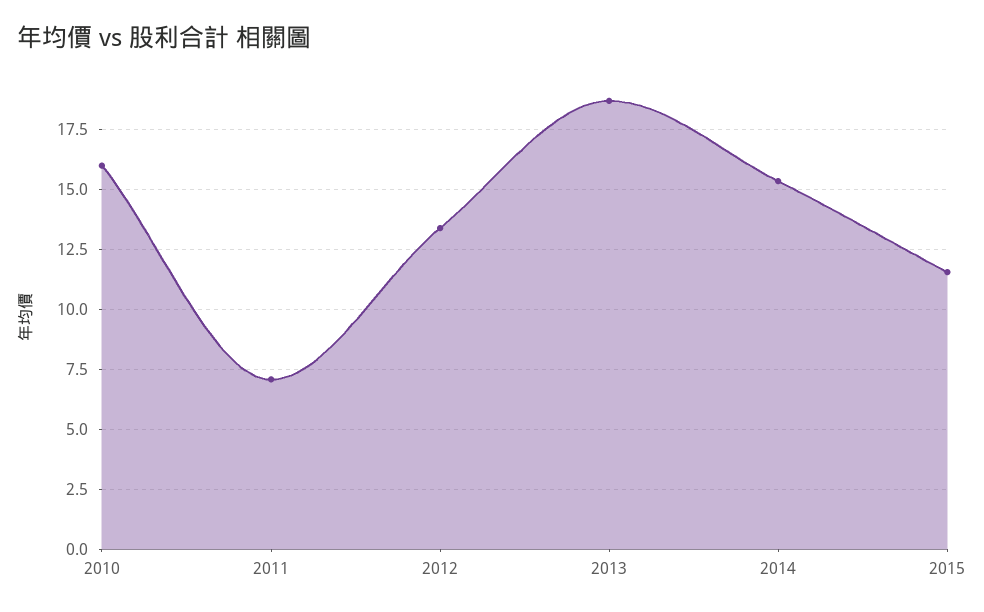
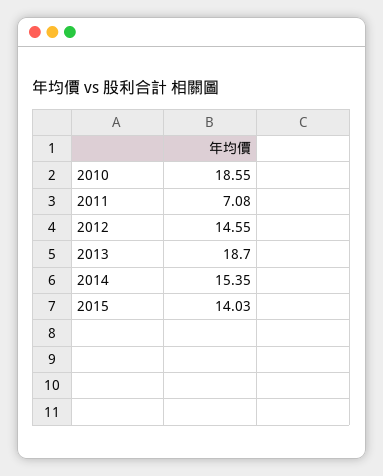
  {
-   "2010": 16,
+   "2010": 18.55,
    "2011": 7.08,
-   "2012": 13.5,
+   "2012": 14.55,
    "2013": 18.7,
    "2014": 15.35,
-   "2015": 11.5
+   "2015": 14.03
  }

